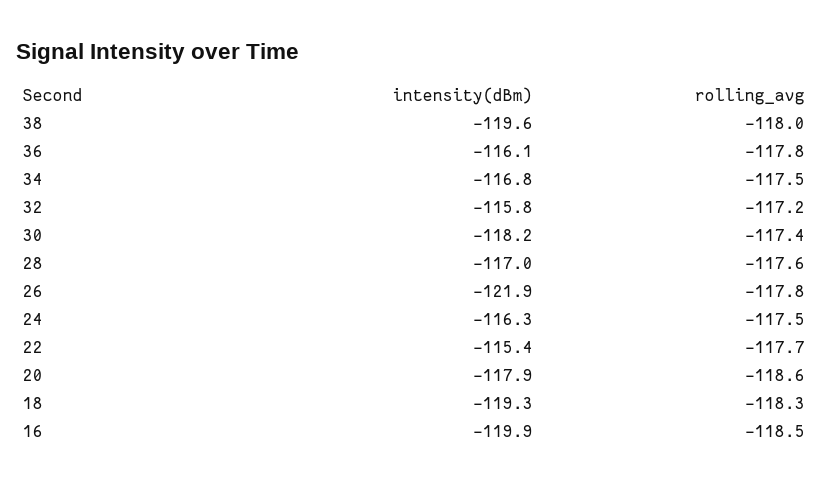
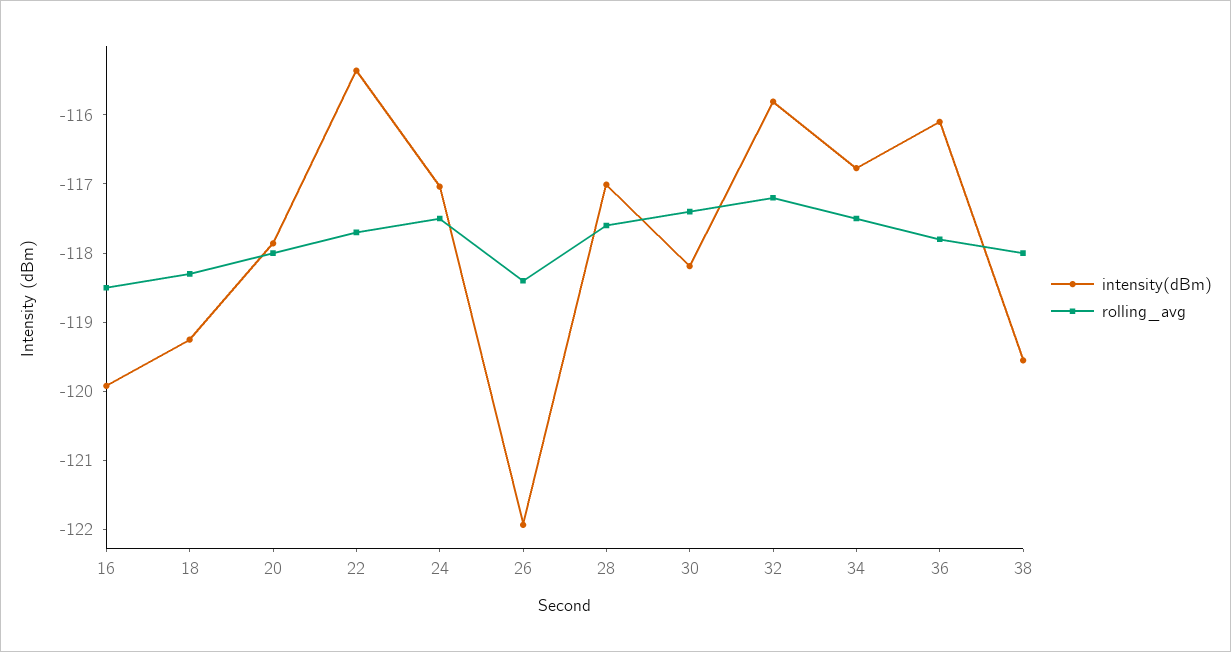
  {
    "intensity(dBm)": {
      "38": -119.6,
      "36": -116.1,
      "34": -116.8,
      "32": -115.8,
      "30": -118.2,
      "28": -117,
      "26": -121.9,
-     "24": -116.3,
+     "24": -117,
      "22": -115.4,
      "20": -117.9,
      "18": -119.3,
      "16": -119.9
    },
    "rolling_avg": {
      "38": -118,
      "36": -117.8,
      "34": -117.5,
      "32": -117.2,
      "30": -117.4,
      "28": -117.6,
-     "26": -117.8,
+     "26": -118.4,
      "24": -117.5,
      "22": -117.7,
-     "20": -118.6,
+     "20": -118,
      "18": -118.3,
      "16": -118.5
    }
  }

